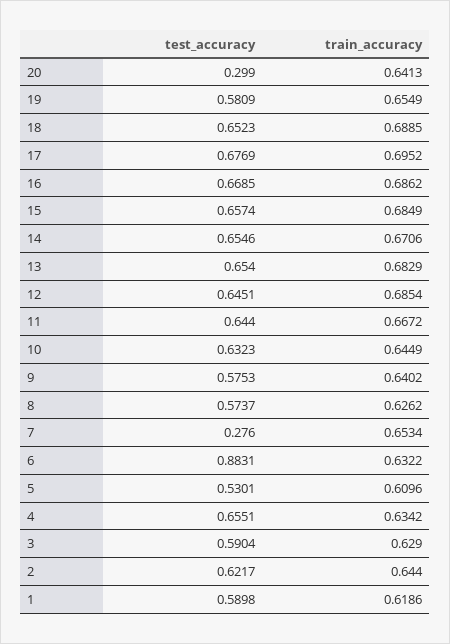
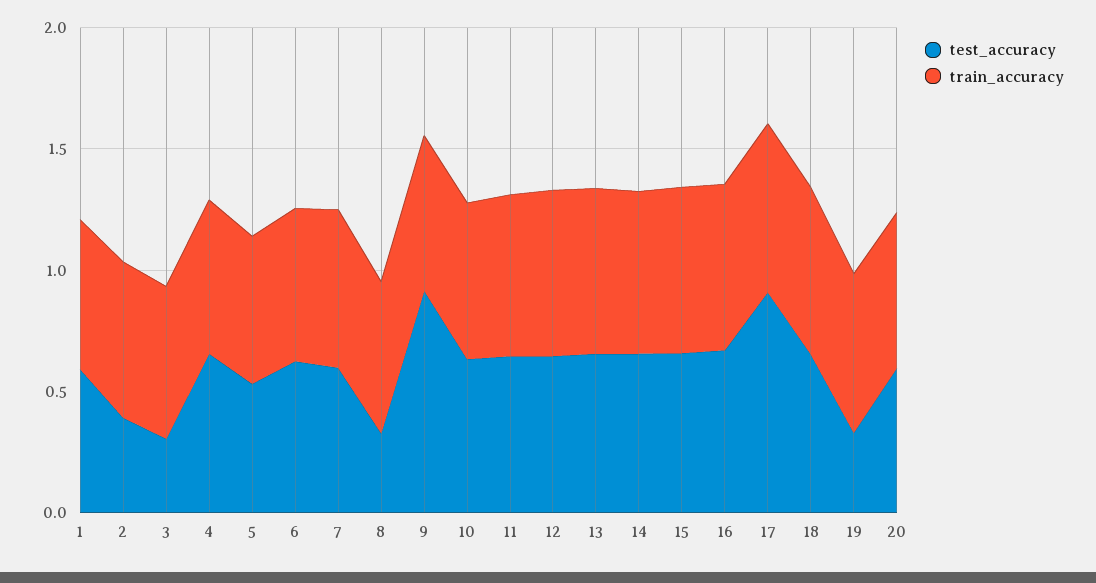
  {
    "test_accuracy": {
-     "20": 0.299,
+     "20": 0.6,
-     "19": 0.5809,
+     "19": 0.3,
      "18": 0.6523,
-     "17": 0.6769,
+     "17": 0.9,
      "16": 0.6685,
      "15": 0.6574,
      "14": 0.6546,
      "13": 0.654,
      "12": 0.6451,
      "11": 0.644,
      "10": 0.6323,
-     "9": 0.5753,
+     "9": 0.9,
-     "8": 0.5737,
+     "8": 0.3,
-     "7": 0.276,
+     "7": 0.6,
-     "6": 0.8831,
+     "6": 0.6,
      "5": 0.5301,
      "4": 0.6551,
-     "3": 0.5904,
+     "3": 0.3,
-     "2": 0.6217,
+     "2": 0.4,
      "1": 0.5898
    },
    "train_accuracy": {
      "20": 0.6413,
      "19": 0.6549,
      "18": 0.6885,
      "17": 0.6952,
      "16": 0.6862,
      "15": 0.6849,
      "14": 0.6706,
      "13": 0.6829,
      "12": 0.6854,
      "11": 0.6672,
      "10": 0.6449,
      "9": 0.6402,
      "8": 0.6262,
      "7": 0.6534,
      "6": 0.6322,
      "5": 0.6096,
      "4": 0.6342,
      "3": 0.629,
      "2": 0.644,
      "1": 0.6186
    }
  }

